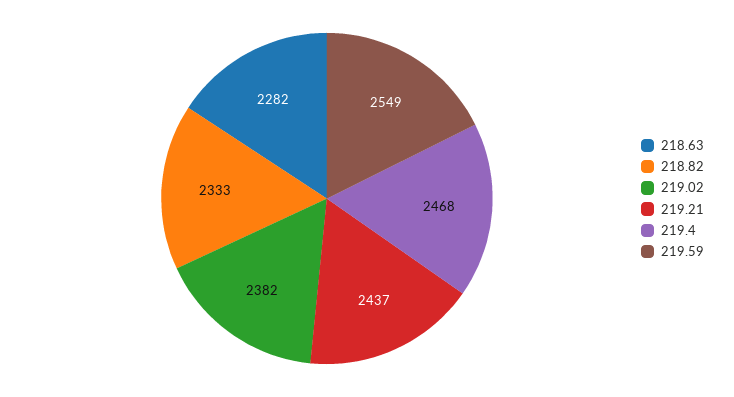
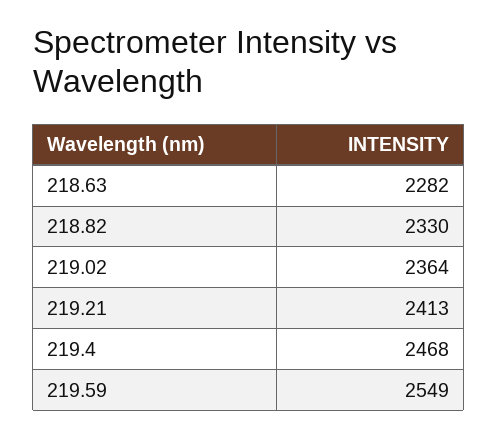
  {
    "218.63": 2282,
-   "218.82": 2333,
+   "218.82": 2330,
-   "219.02": 2382,
+   "219.02": 2364,
-   "219.21": 2437,
+   "219.21": 2413,
    "219.4": 2468,
    "219.59": 2549
  }

